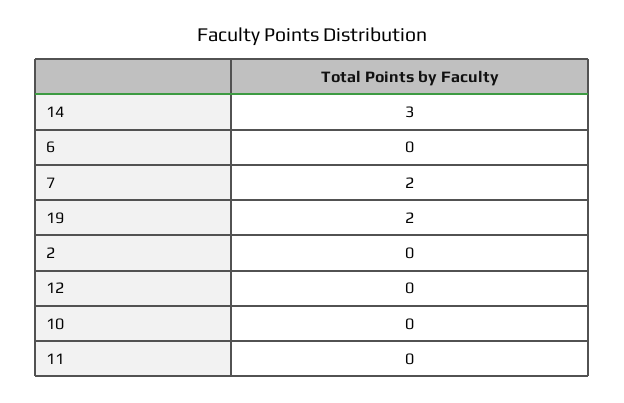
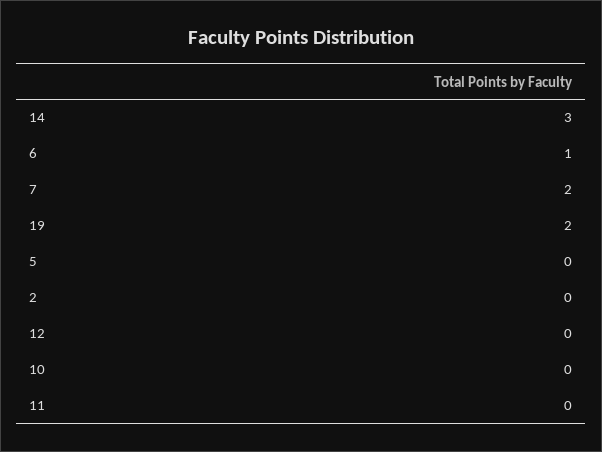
  {
    "14": 3,
-   "6": 0,
+   "6": 1,
    "7": 2,
    "19": 2,
    "2": 0,
    "12": 0,
    "10": 0,
-   "11": 0
+   "11": 0,
+   "5": 0
  }

